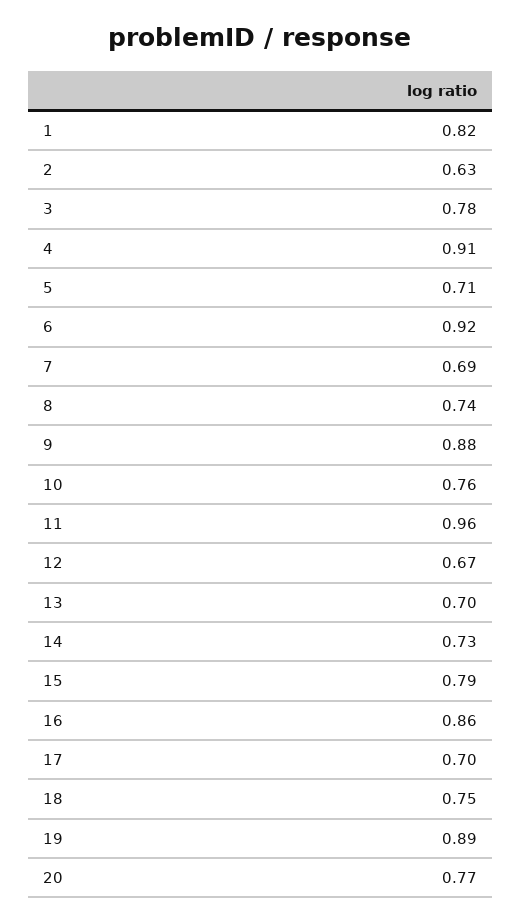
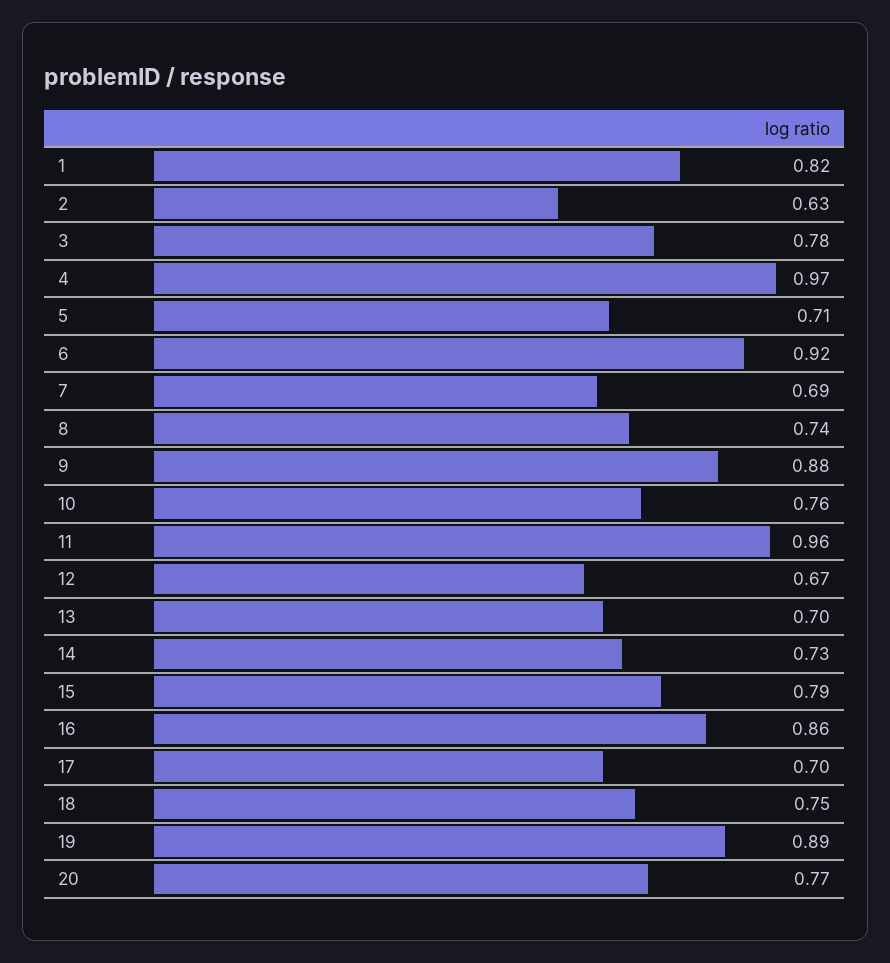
  {
    "1": 0.82,
    "2": 0.63,
    "3": 0.78,
-   "4": 0.91,
+   "4": 0.97,
    "5": 0.71,
    "6": 0.92,
    "7": 0.69,
    "8": 0.74,
    "9": 0.88,
    "10": 0.76,
    "11": 0.96,
    "12": 0.67,
    "13": 0.7,
    "14": 0.73,
    "15": 0.79,
    "16": 0.86,
    "17": 0.7,
    "18": 0.75,
    "19": 0.89,
    "20": 0.77
  }

